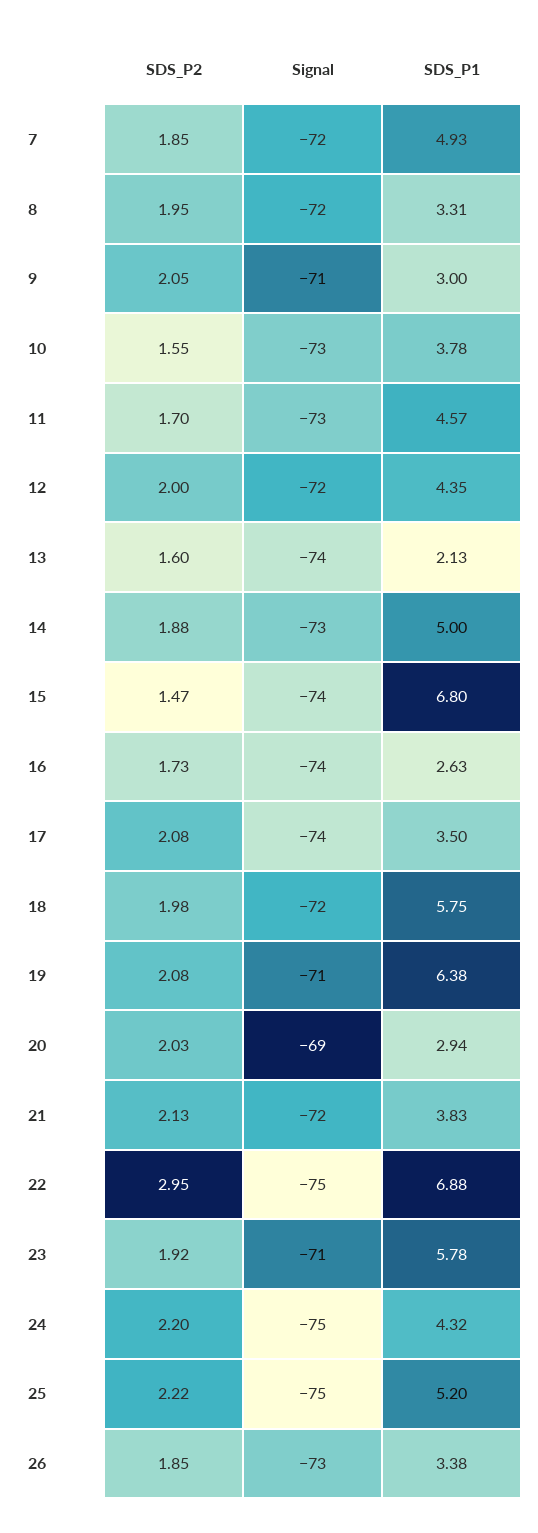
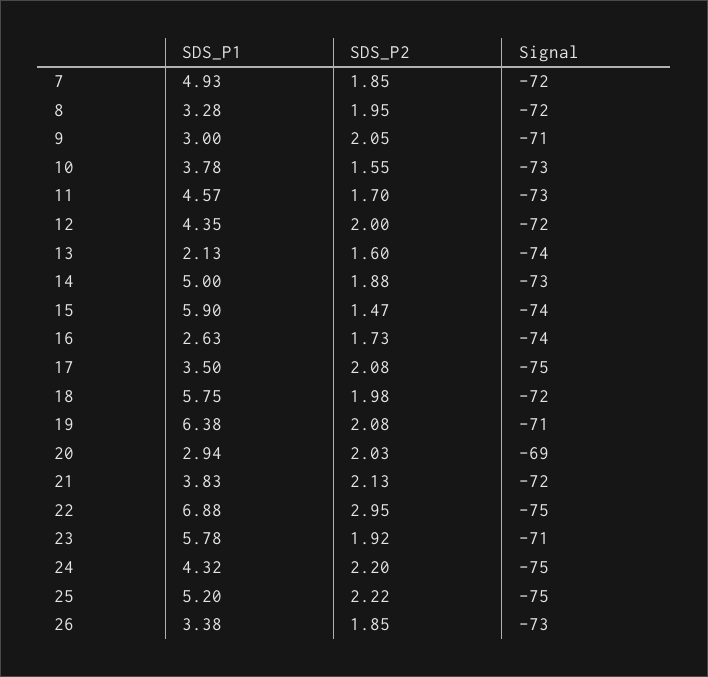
  {
    "SDS_P2": {
      "7": 1.85,
      "8": 1.95,
      "9": 2.05,
      "10": 1.55,
      "11": 1.7,
      "12": 2,
      "13": 1.6,
      "14": 1.88,
      "15": 1.47,
      "16": 1.73,
      "17": 2.08,
      "18": 1.98,
      "19": 2.08,
      "20": 2.03,
      "21": 2.13,
      "22": 2.95,
      "23": 1.92,
      "24": 2.2,
      "25": 2.22,
      "26": 1.85
    },
    "Signal": {
      "7": -72,
      "8": -72,
      "9": -71,
      "10": -73,
      "11": -73,
      "12": -72,
      "13": -74,
      "14": -73,
      "15": -74,
      "16": -74,
-     "17": -74,
+     "17": -75,
      "18": -72,
      "19": -71,
      "20": -69,
      "21": -72,
      "22": -75,
      "23": -71,
      "24": -75,
      "25": -75,
      "26": -73
    },
    "SDS_P1": {
      "7": 4.93,
-     "8": 3.31,
+     "8": 3.28,
      "9": 3,
      "10": 3.78,
      "11": 4.57,
      "12": 4.35,
      "13": 2.13,
      "14": 5,
-     "15": 6.8,
+     "15": 5.9,
      "16": 2.63,
      "17": 3.5,
      "18": 5.75,
      "19": 6.38,
      "20": 2.94,
      "21": 3.83,
      "22": 6.88,
      "23": 5.78,
      "24": 4.32,
      "25": 5.2,
      "26": 3.38
    }
  }

